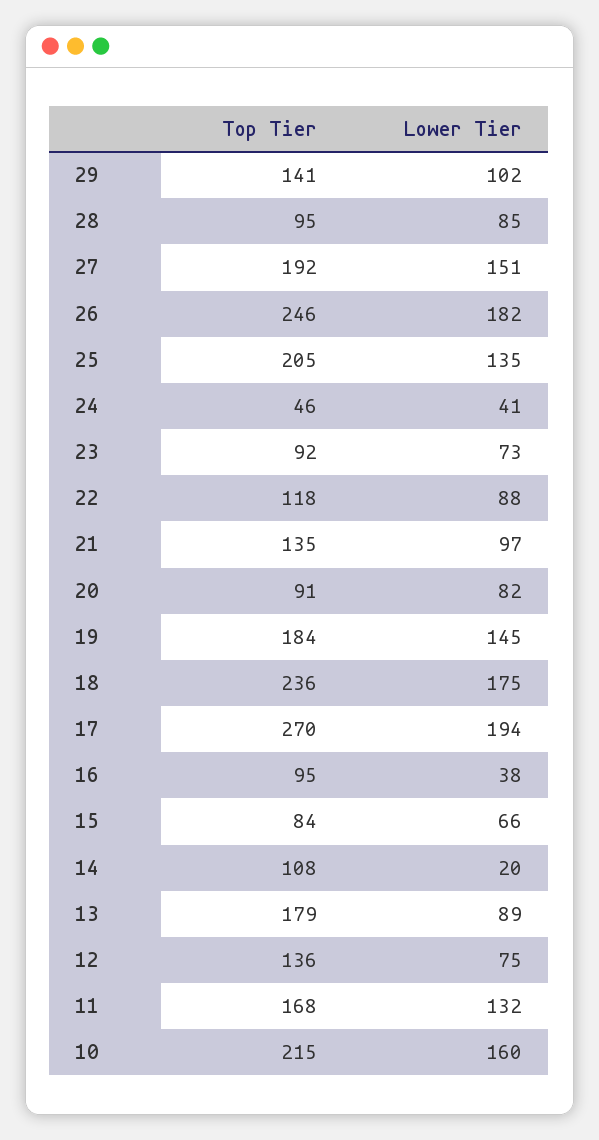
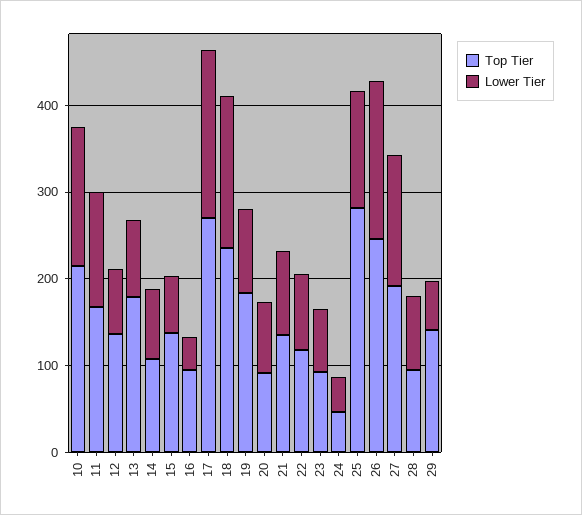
  {
    "Top Tier": {
      "29": 141,
      "28": 95,
      "27": 192,
      "26": 246,
-     "25": 205,
+     "25": 280,
      "24": 46,
      "23": 92,
      "22": 118,
      "21": 135,
      "20": 91,
      "19": 184,
      "18": 236,
      "17": 270,
      "16": 95,
-     "15": 84,
+     "15": 140,
      "14": 108,
      "13": 179,
      "12": 136,
      "11": 168,
      "10": 215
    },
    "Lower Tier": {
-     "29": 102,
+     "29": 60,
      "28": 85,
      "27": 151,
      "26": 182,
      "25": 135,
      "24": 41,
      "23": 73,
      "22": 88,
      "21": 97,
      "20": 82,
-     "19": 145,
+     "19": 100,
      "18": 175,
      "17": 194,
      "16": 38,
      "15": 66,
-     "14": 20,
+     "14": 80,
      "13": 89,
      "12": 75,
      "11": 132,
      "10": 160
    }
  }

